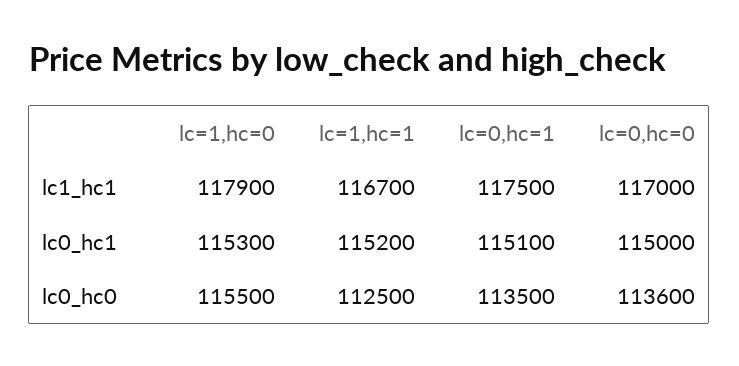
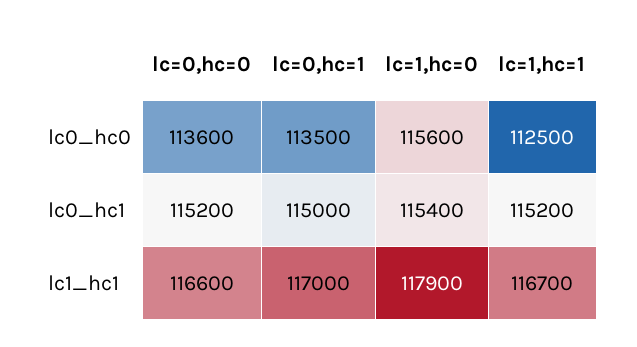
  {
    "lc=1,hc=0": {
      "lc1_hc1": 117900,
-     "lc0_hc1": 115300,
+     "lc0_hc1": 115400,
-     "lc0_hc0": 115500
+     "lc0_hc0": 115600
    },
    "lc=1,hc=1": {
      "lc1_hc1": 116700,
      "lc0_hc1": 115200,
      "lc0_hc0": 112500
    },
    "lc=0,hc=1": {
-     "lc1_hc1": 117500,
+     "lc1_hc1": 117000,
-     "lc0_hc1": 115100,
+     "lc0_hc1": 115000,
      "lc0_hc0": 113500
    },
    "lc=0,hc=0": {
-     "lc1_hc1": 117000,
+     "lc1_hc1": 116600,
-     "lc0_hc1": 115000,
+     "lc0_hc1": 115200,
      "lc0_hc0": 113600
    }
  }

